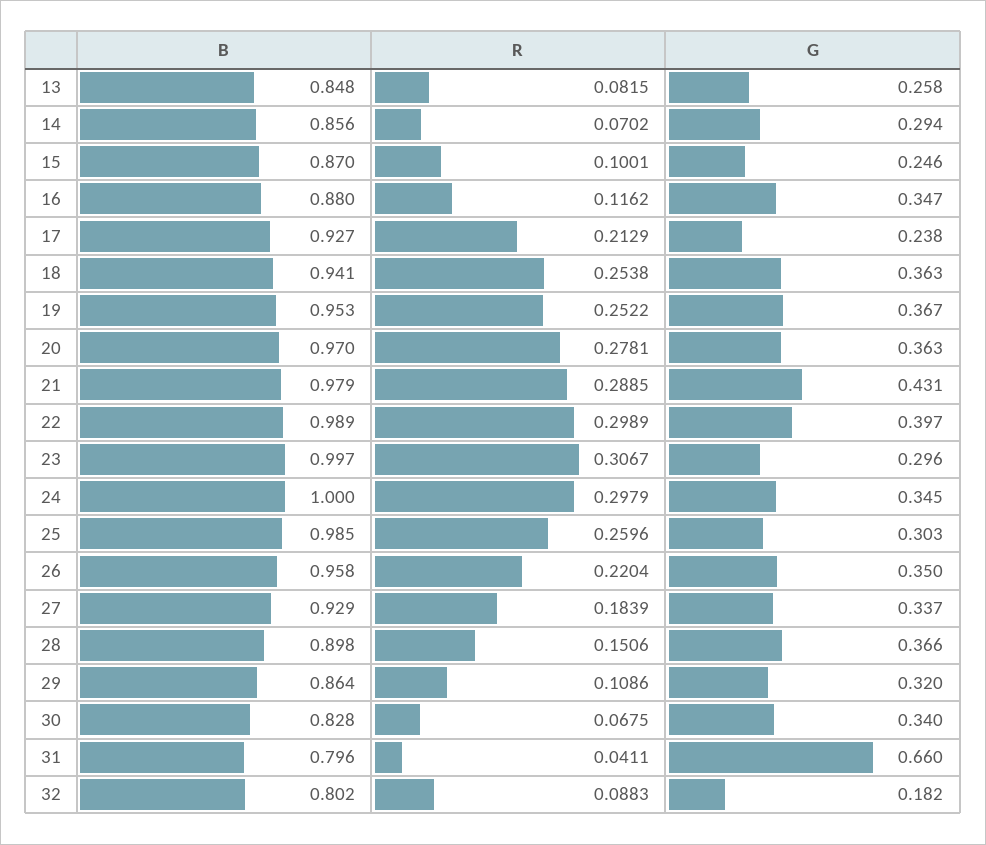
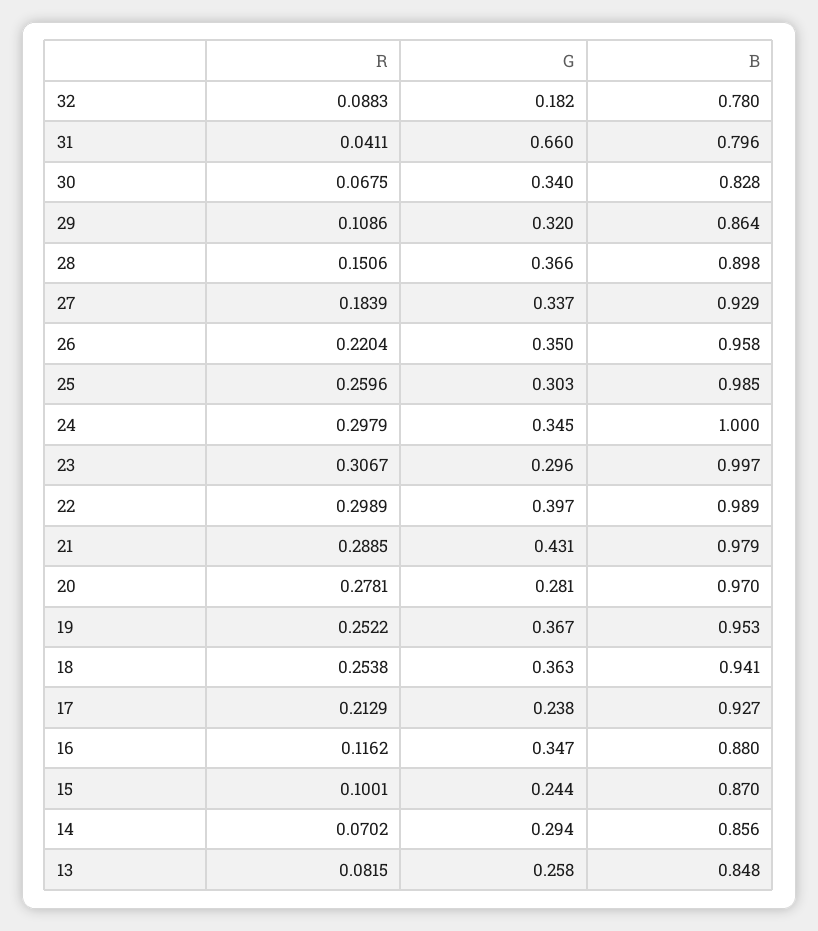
  {
    "B": {
      "13": 0.848,
      "14": 0.856,
      "15": 0.87,
      "16": 0.88,
      "17": 0.927,
      "18": 0.941,
      "19": 0.953,
      "20": 0.97,
      "21": 0.979,
      "22": 0.989,
      "23": 0.997,
      "24": 1,
      "25": 0.985,
      "26": 0.958,
      "27": 0.929,
      "28": 0.898,
      "29": 0.864,
      "30": 0.828,
      "31": 0.796,
-     "32": 0.802
+     "32": 0.78
    },
    "R": {
      "13": 0.0815,
      "14": 0.0702,
      "15": 0.1001,
      "16": 0.1162,
      "17": 0.2129,
      "18": 0.2538,
      "19": 0.2522,
      "20": 0.2781,
      "21": 0.2885,
      "22": 0.2989,
      "23": 0.3067,
      "24": 0.2979,
      "25": 0.2596,
      "26": 0.2204,
      "27": 0.1839,
      "28": 0.1506,
      "29": 0.1086,
      "30": 0.0675,
      "31": 0.0411,
      "32": 0.0883
    },
    "G": {
      "13": 0.258,
      "14": 0.294,
-     "15": 0.246,
+     "15": 0.244,
      "16": 0.347,
      "17": 0.238,
      "18": 0.363,
      "19": 0.367,
-     "20": 0.363,
+     "20": 0.281,
      "21": 0.431,
      "22": 0.397,
      "23": 0.296,
      "24": 0.345,
      "25": 0.303,
      "26": 0.35,
      "27": 0.337,
      "28": 0.366,
      "29": 0.32,
      "30": 0.34,
      "31": 0.66,
      "32": 0.182
    }
  }

